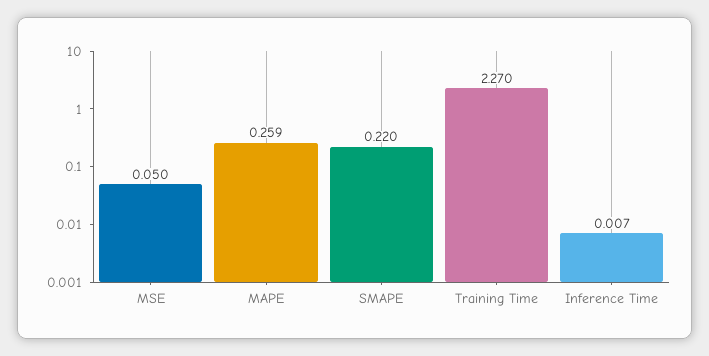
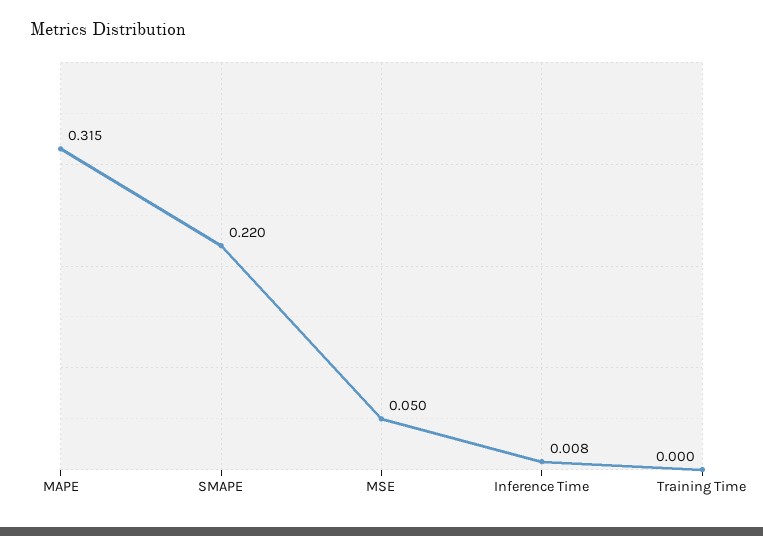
  {
    "MSE": 0.05,
-   "MAPE": 0.259,
+   "MAPE": 0.315,
    "SMAPE": 0.22,
-   "Training Time": 2.27,
+   "Training Time": 0,
-   "Inference Time": 0.007
+   "Inference Time": 0.008
  }

